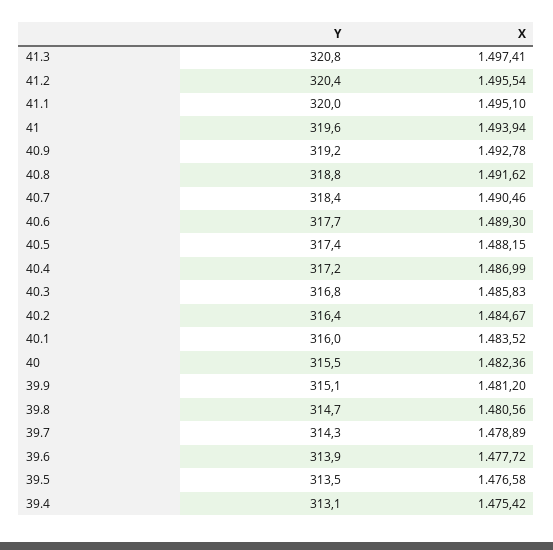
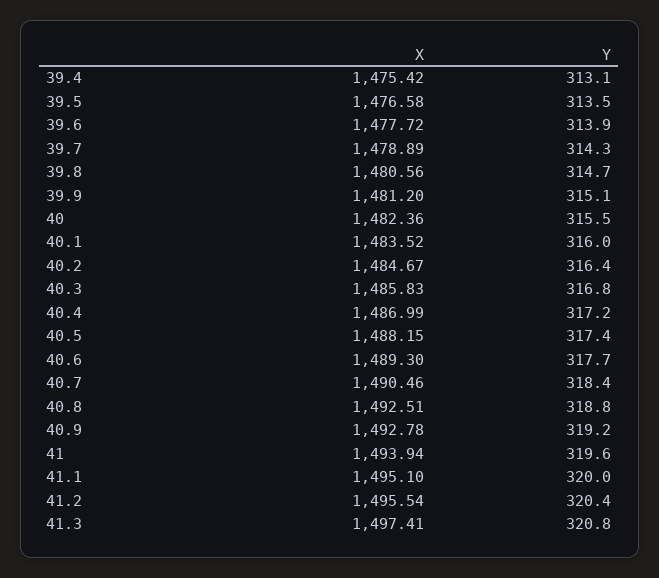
  {
    "Y": {
      "41.3": 320.8,
      "41.2": 320.4,
      "41.1": 320,
      "41": 319.6,
      "40.9": 319.2,
      "40.8": 318.8,
      "40.7": 318.4,
      "40.6": 317.7,
      "40.5": 317.4,
      "40.4": 317.2,
      "40.3": 316.8,
      "40.2": 316.4,
      "40.1": 316,
      "40": 315.5,
      "39.9": 315.1,
      "39.8": 314.7,
      "39.7": 314.3,
      "39.6": 313.9,
      "39.5": 313.5,
      "39.4": 313.1
    },
    "X": {
      "41.3": 1497.41,
      "41.2": 1495.54,
      "41.1": 1495.1,
      "41": 1493.94,
      "40.9": 1492.78,
-     "40.8": 1491.62,
+     "40.8": 1492.51,
      "40.7": 1490.46,
      "40.6": 1489.3,
      "40.5": 1488.15,
      "40.4": 1486.99,
      "40.3": 1485.83,
      "40.2": 1484.67,
      "40.1": 1483.52,
      "40": 1482.36,
      "39.9": 1481.2,
      "39.8": 1480.56,
      "39.7": 1478.89,
      "39.6": 1477.72,
      "39.5": 1476.58,
      "39.4": 1475.42
    }
  }

